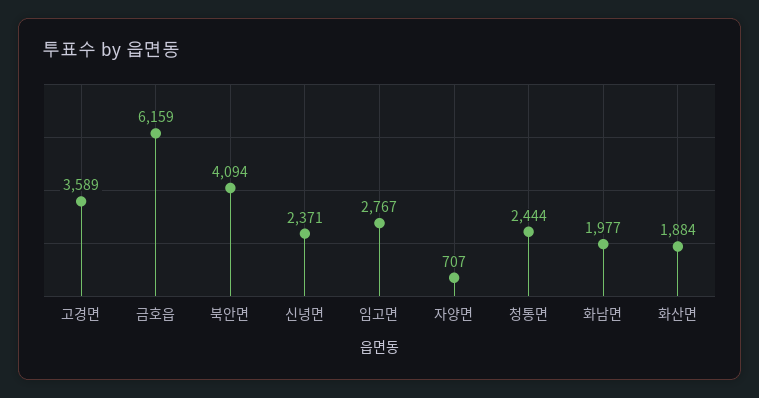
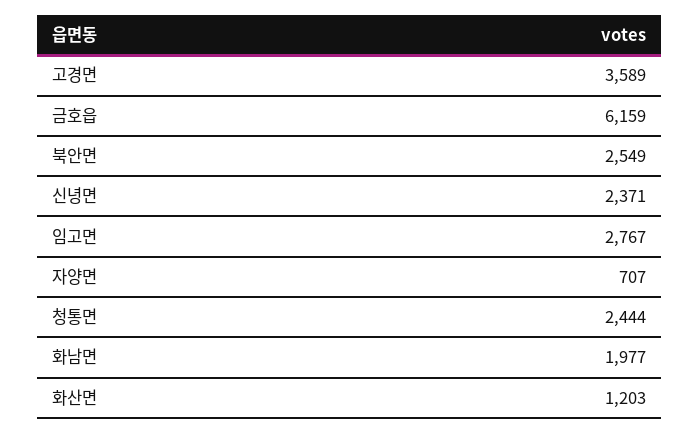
  {
    "고경면": 3589,
    "금호읍": 6159,
-   "북안면": 4094,
+   "북안면": 2549,
    "신녕면": 2371,
    "임고면": 2767,
    "자양면": 707,
    "청통면": 2444,
    "화남면": 1977,
-   "화산면": 1884
+   "화산면": 1203
  }

